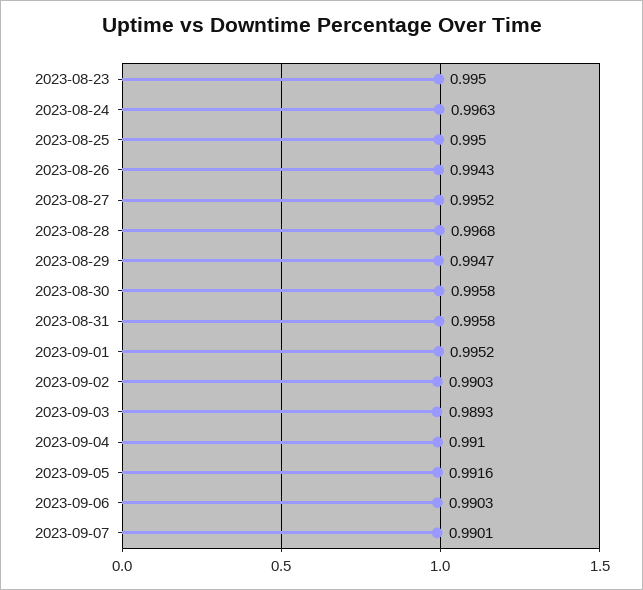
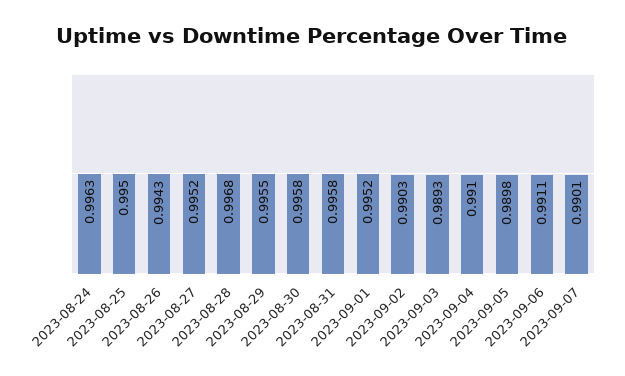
  {
-   "2023-08-23": 0.995,
    "2023-08-24": 0.9963,
    "2023-08-25": 0.995,
    "2023-08-26": 0.9943,
    "2023-08-27": 0.9952,
    "2023-08-28": 0.9968,
-   "2023-08-29": 0.9947,
+   "2023-08-29": 0.9955,
    "2023-08-30": 0.9958,
    "2023-08-31": 0.9958,
    "2023-09-01": 0.9952,
    "2023-09-02": 0.9903,
    "2023-09-03": 0.9893,
    "2023-09-04": 0.991,
-   "2023-09-05": 0.9916,
+   "2023-09-05": 0.9898,
-   "2023-09-06": 0.9903,
+   "2023-09-06": 0.9911,
    "2023-09-07": 0.9901
  }

